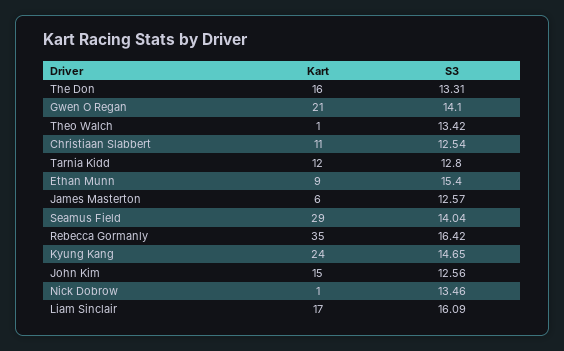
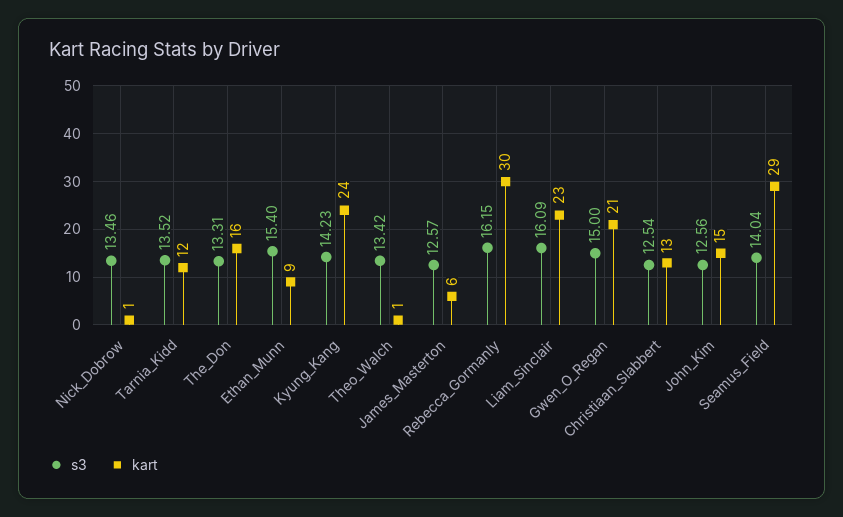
  {
    "Kart": {
      "The Don": 16,
      "Gwen O Regan": 21,
      "Theo Walch": 1,
-     "Christiaan Slabbert": 11,
+     "Christiaan Slabbert": 13,
      "Tarnia Kidd": 12,
      "Ethan Munn": 9,
      "James Masterton": 6,
      "Seamus Field": 29,
-     "Rebecca Gormanly": 35,
+     "Rebecca Gormanly": 30,
      "Kyung Kang": 24,
      "John Kim": 15,
      "Nick Dobrow": 1,
-     "Liam Sinclair": 17
+     "Liam Sinclair": 23
    },
    "S3": {
      "The Don": 13.31,
-     "Gwen O Regan": 14.1,
+     "Gwen O Regan": 15,
      "Theo Walch": 13.42,
      "Christiaan Slabbert": 12.54,
-     "Tarnia Kidd": 12.8,
+     "Tarnia Kidd": 13.52,
      "Ethan Munn": 15.4,
      "James Masterton": 12.57,
      "Seamus Field": 14.04,
-     "Rebecca Gormanly": 16.42,
+     "Rebecca Gormanly": 16.15,
-     "Kyung Kang": 14.65,
+     "Kyung Kang": 14.23,
      "John Kim": 12.56,
      "Nick Dobrow": 13.46,
      "Liam Sinclair": 16.09
    }
  }

